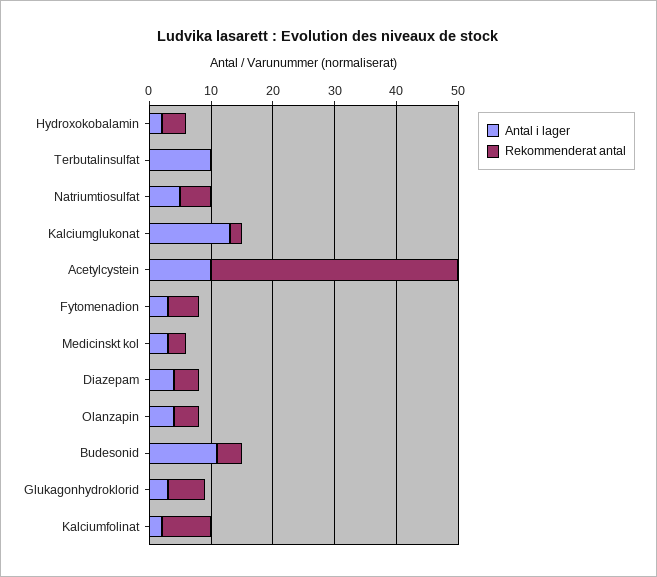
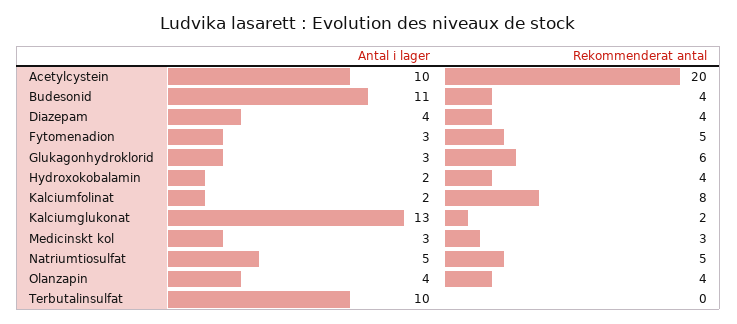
  {
    "Antal i lager": {
      "Hydroxokobalamin": 2,
      "Terbutalinsulfat": 10,
      "Natriumtiosulfat": 5,
      "Kalciumglukonat": 13,
      "Acetylcystein": 10,
      "Fytomenadion": 3,
      "Medicinskt kol": 3,
      "Diazepam": 4,
      "Olanzapin": 4,
      "Budesonid": 11,
      "Glukagonhydroklorid": 3,
      "Kalciumfolinat": 2
    },
    "Rekommenderat antal": {
      "Hydroxokobalamin": 4,
      "Terbutalinsulfat": 0,
      "Natriumtiosulfat": 5,
      "Kalciumglukonat": 2,
-     "Acetylcystein": 40,
+     "Acetylcystein": 20,
      "Fytomenadion": 5,
      "Medicinskt kol": 3,
      "Diazepam": 4,
      "Olanzapin": 4,
      "Budesonid": 4,
      "Glukagonhydroklorid": 6,
      "Kalciumfolinat": 8
    }
  }

